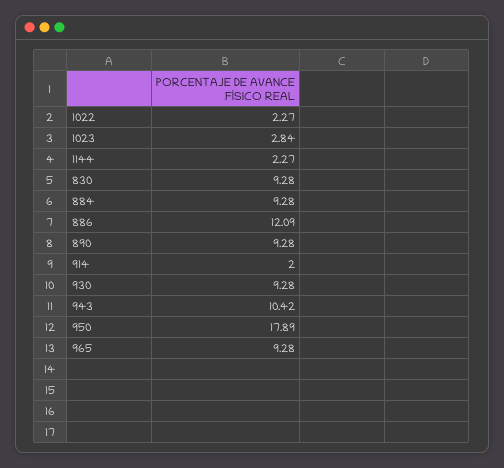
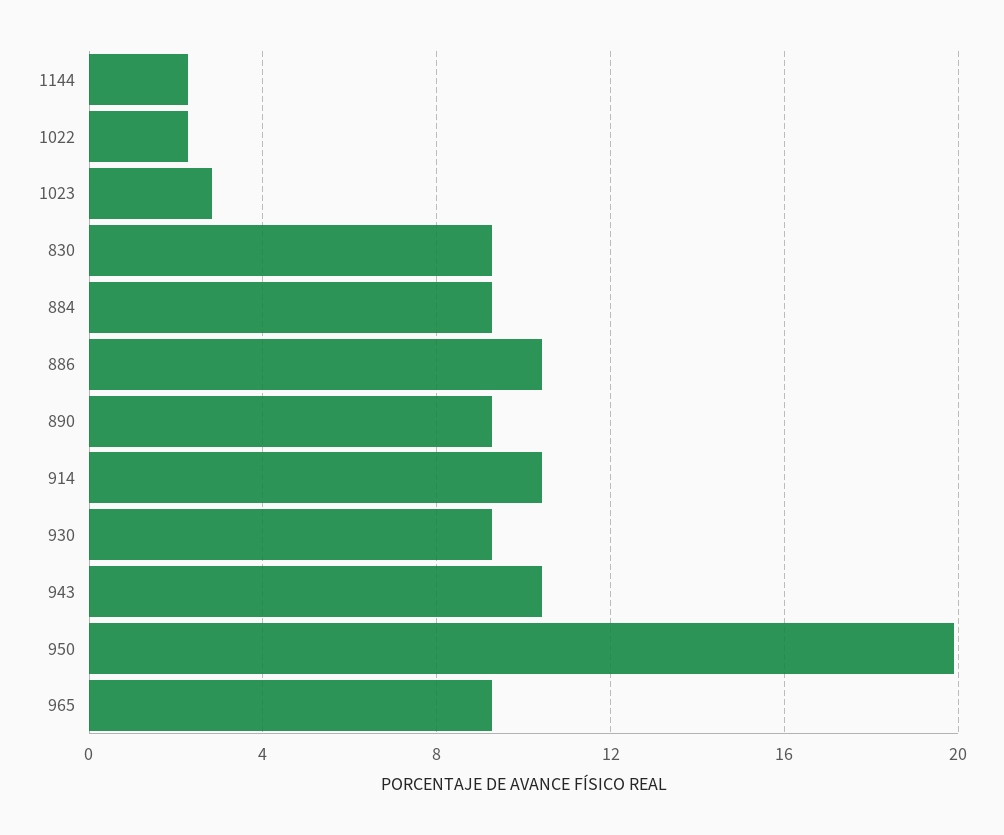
  {
    "1022": 2.27,
    "1023": 2.84,
    "1144": 2.27,
    "830": 9.28,
    "884": 9.28,
-   "886": 12.09,
+   "886": 10.5,
    "890": 9.28,
-   "914": 2,
+   "914": 10.5,
    "930": 9.28,
    "943": 10.42,
-   "950": 17.89,
+   "950": 20,
    "965": 9.28
  }

